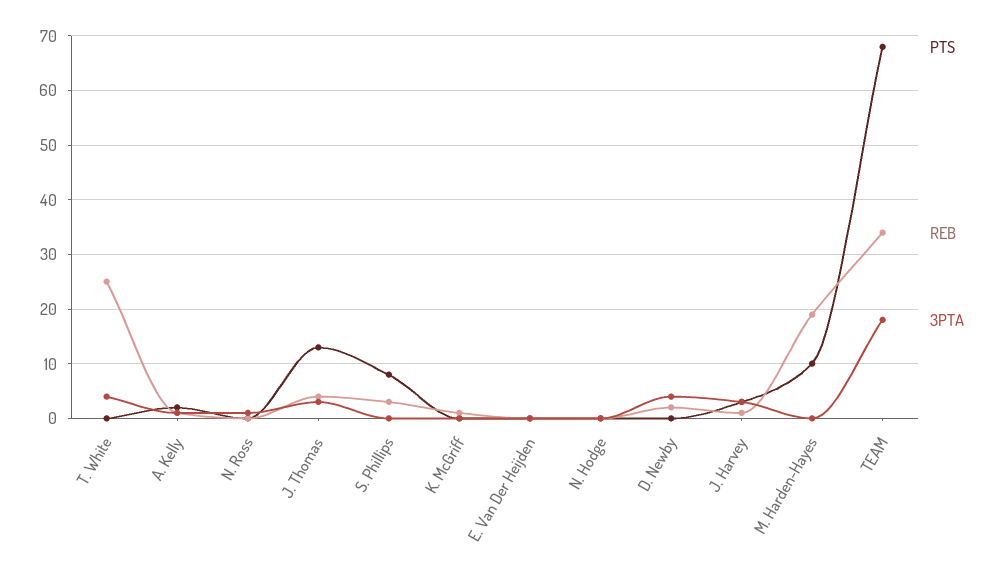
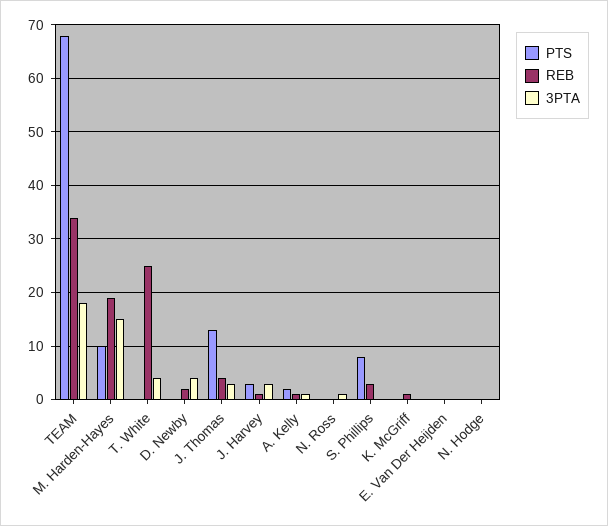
  {
    "PTS": {
      "T. White": 0,
      "A. Kelly": 0,
      "N. Ross": 0,
      "J. Thomas": 15,
      "S. Phillips": 10,
      "K. McGriff": 0,
      "E. Van Der Heijden": 0,
      "N. Hodge": 0,
      "D. Newby": 0,
      "J. Harvey": 5,
      "M. Harden-Hayes": 10,
      "TEAM": 70
    },
    "REB": {
      "T. White": 25,
      "A. Kelly": 0,
      "N. Ross": 0,
      "J. Thomas": 5,
      "S. Phillips": 5,
      "K. McGriff": 0,
      "E. Van Der Heijden": 0,
      "N. Hodge": 0,
      "D. Newby": 0,
      "J. Harvey": 0,
      "M. Harden-Hayes": 20,
      "TEAM": 35
    },
    "3PTA": {
      "T. White": 5,
      "A. Kelly": 0,
      "N. Ross": 0,
      "J. Thomas": 5,
      "S. Phillips": 0,
      "K. McGriff": 0,
      "E. Van Der Heijden": 0,
      "N. Hodge": 0,
      "D. Newby": 5,
      "J. Harvey": 5,
-     "M. Harden-Hayes": 0,
+     "M. Harden-Hayes": 15,
      "TEAM": 20
    }
  }

